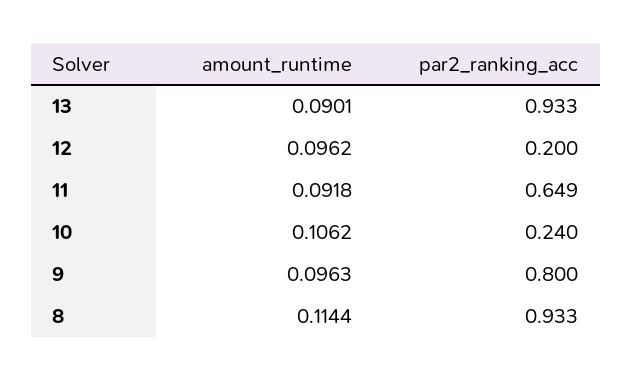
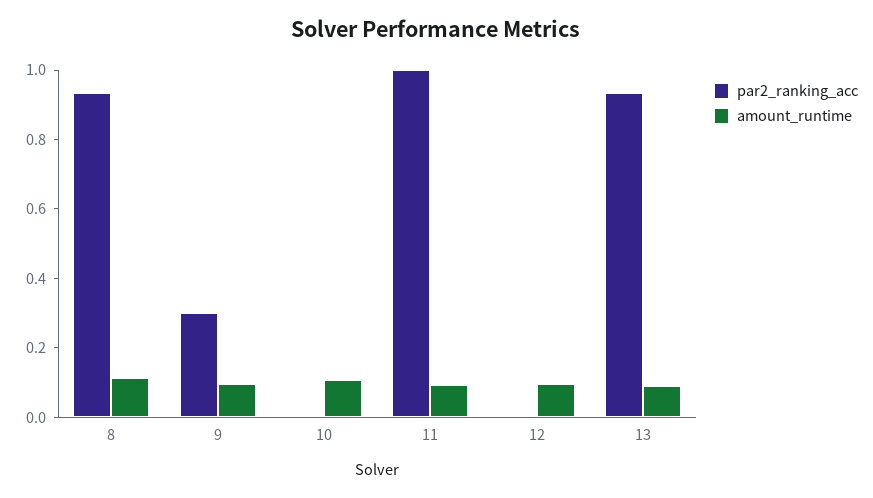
  {
    "amount_runtime": {
      "13": 0.0901,
      "12": 0.0962,
      "11": 0.0918,
      "10": 0.1062,
      "9": 0.0963,
      "8": 0.1144
    },
    "par2_ranking_acc": {
      "13": 0.933,
-     "12": 0.2,
+     "12": 0,
-     "11": 0.649,
+     "11": 1,
-     "10": 0.24,
+     "10": 0,
-     "9": 0.8,
+     "9": 0.3,
      "8": 0.933
    }
  }

